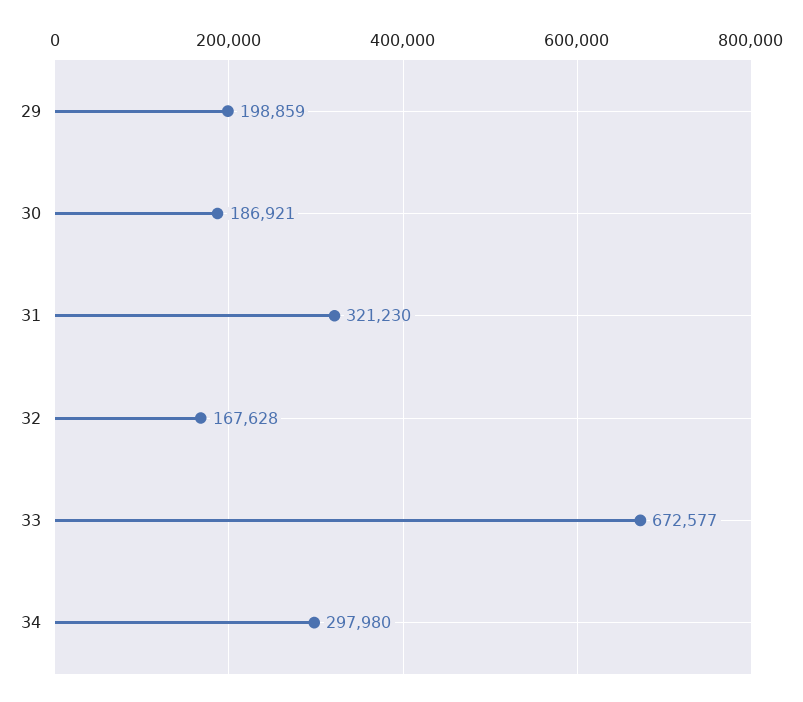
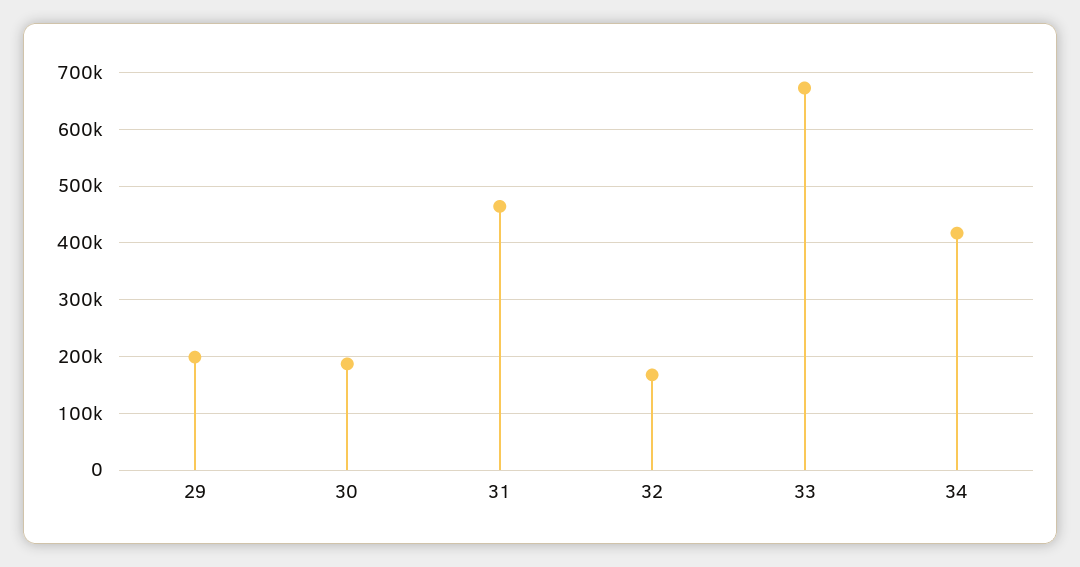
  {
    "29": 198859,
    "30": 186921,
-   "31": 321230,
+   "31": 460000,
    "32": 167628,
    "33": 672577,
-   "34": 297980
+   "34": 420000
  }

